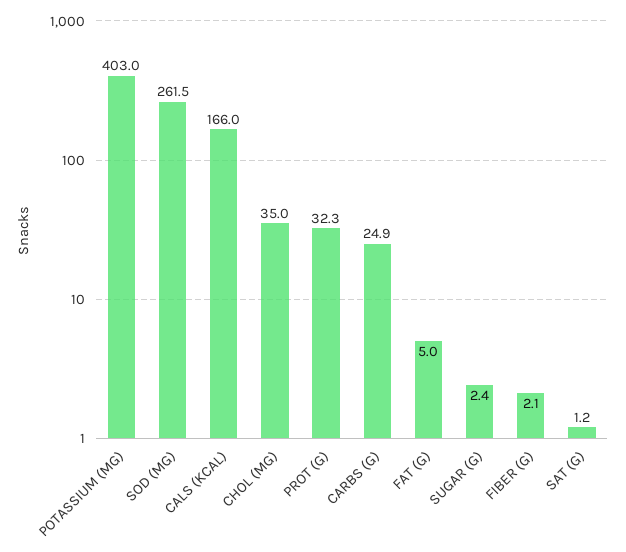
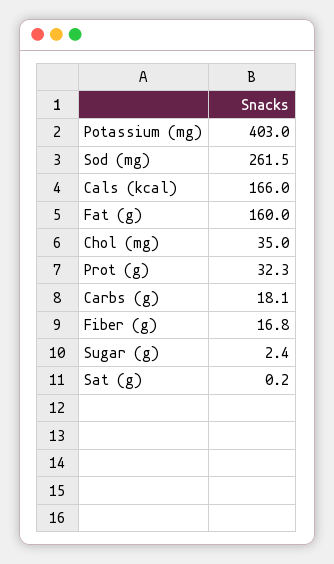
  {
    "POTASSIUM (MG)": 403,
    "SOD (MG)": 261.5,
    "CALS (KCAL)": 166,
    "CHOL (MG)": 35,
    "PROT (G)": 32.3,
-   "CARBS (G)": 24.9,
+   "CARBS (G)": 18.1,
-   "FAT (G)": 5,
+   "FAT (G)": 160,
    "SUGAR (G)": 2.4,
-   "FIBER (G)": 2.1,
+   "FIBER (G)": 16.8,
-   "SAT (G)": 1.2
+   "SAT (G)": 0.2
  }

